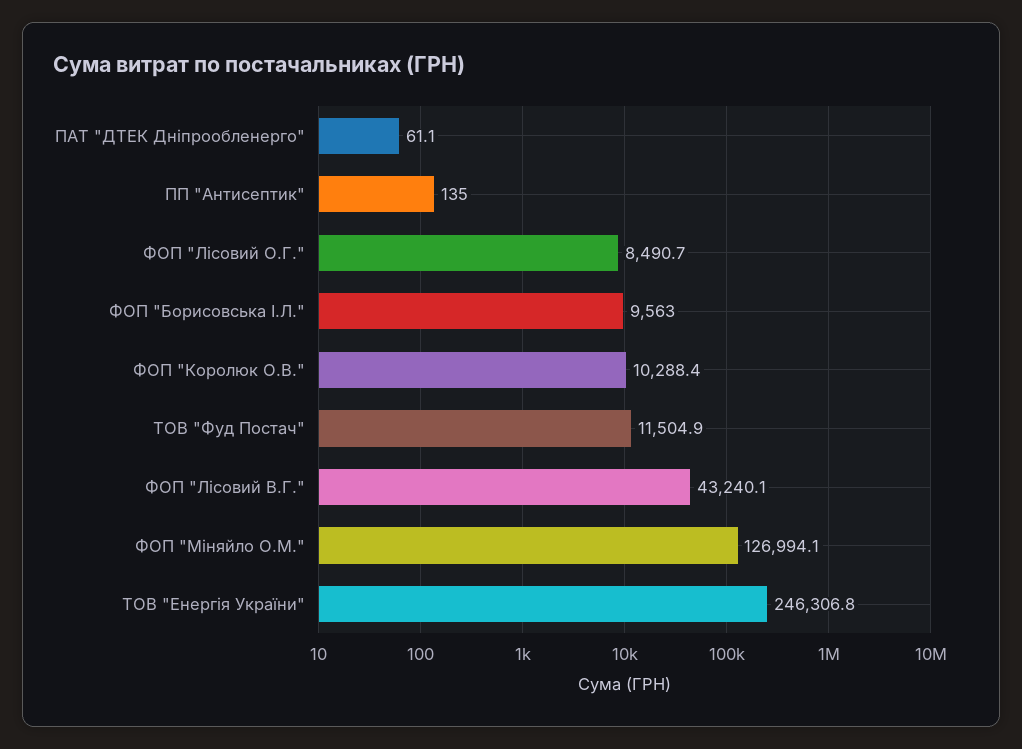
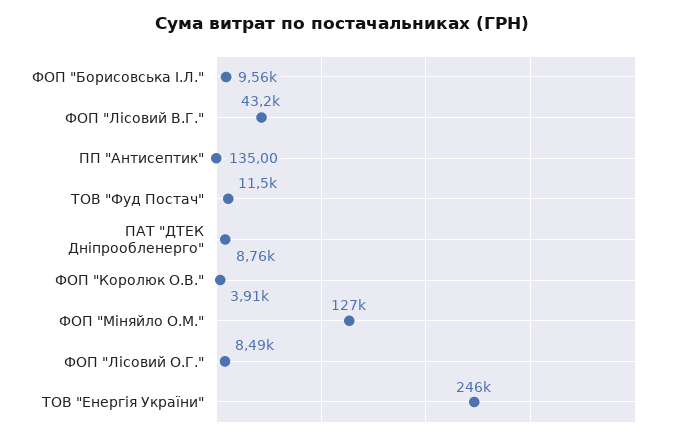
  {
-   "ПАТ \"ДТЕК Дніпрообленерго\"": 61.1,
+   "ПАТ \"ДТЕК Дніпрообленерго\"": 8760,
    "ПП \"Антисептик\"": 135,
    "ФОП \"Лісовий О.Г.\"": 8490.7,
    "ФОП \"Борисовська І.Л.\"": 9563,
-   "ФОП \"Королюк О.В.\"": 10288.4,
+   "ФОП \"Королюк О.В.\"": 3910,
    "ТОВ \"Фуд Постач\"": 11504.9,
    "ФОП \"Лісовий В.Г.\"": 43240.1,
    "ФОП \"Міняйло О.М.\"": 126994.1,
    "ТОВ \"Енергія України\"": 246306.8
  }

